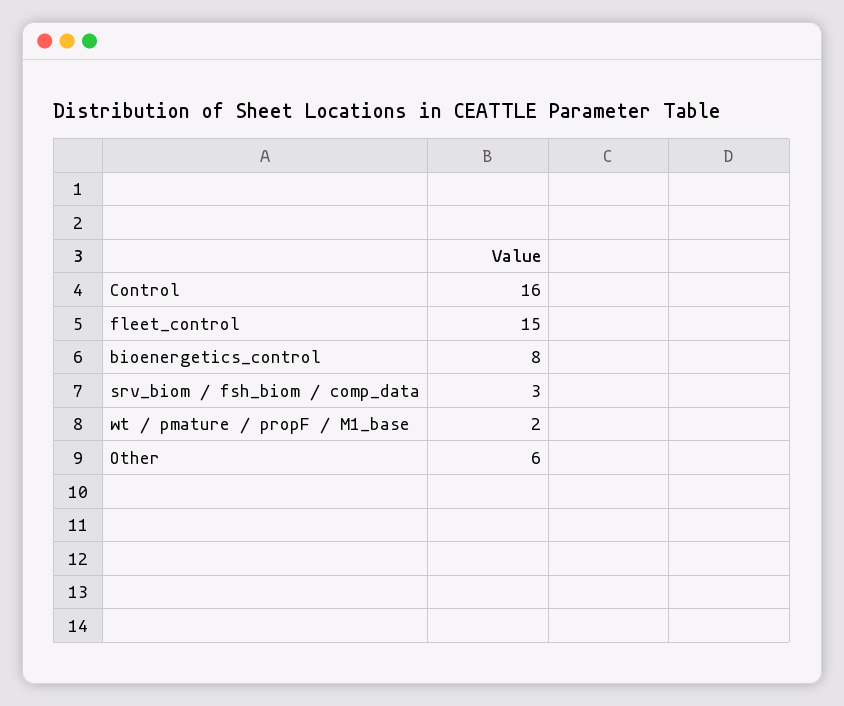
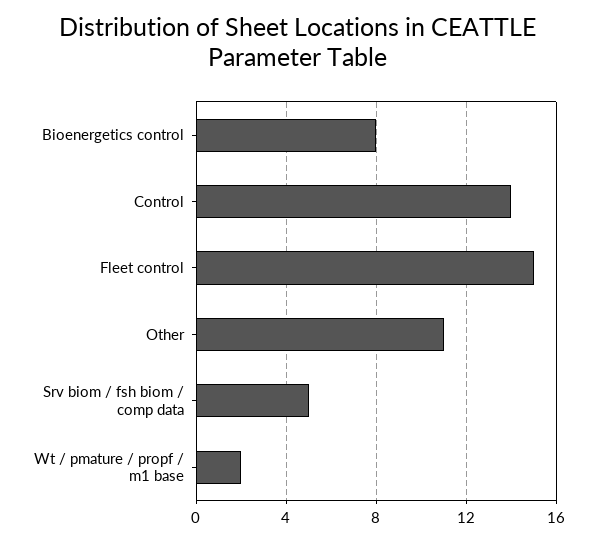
  {
-   "Control": 16,
+   "Control": 14,
    "fleet_control": 15,
    "bioenergetics_control": 8,
-   "srv_biom / fsh_biom / comp_data": 3,
+   "srv_biom / fsh_biom / comp_data": 5,
    "wt / pmature / propF / M1_base": 2,
-   "Other": 6
+   "Other": 11
  }

